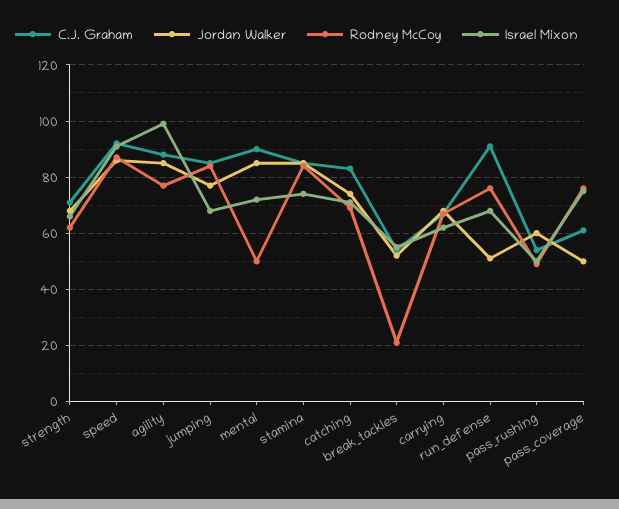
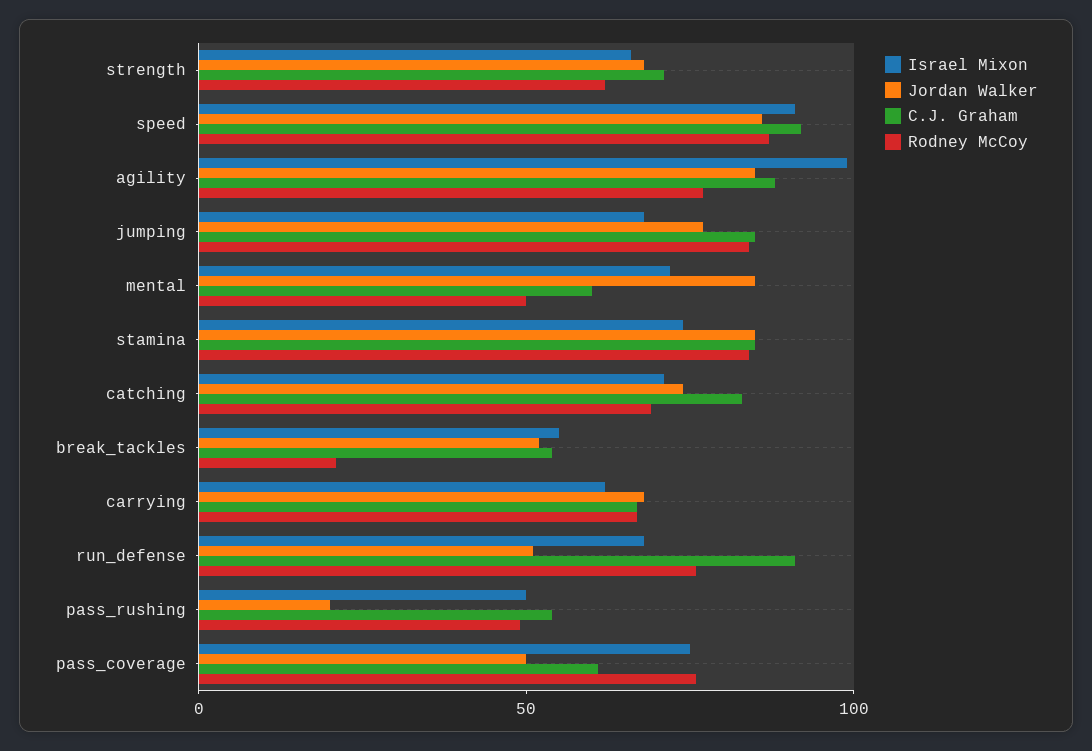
  {
    "C.J. Graham": {
      "strength": 70,
      "speed": 90,
      "agility": 90,
      "jumping": 85,
-     "mental": 90,
+     "mental": 60,
      "stamina": 85,
      "catching": 85,
      "break_tackles": 55,
      "carrying": 65,
      "run_defense": 90,
      "pass_rushing": 55,
      "pass_coverage": 60
    },
    "Jordan Walker": {
      "strength": 70,
      "speed": 85,
      "agility": 85,
      "jumping": 75,
      "mental": 85,
      "stamina": 85,
      "catching": 75,
      "break_tackles": 50,
      "carrying": 70,
      "run_defense": 50,
-     "pass_rushing": 60,
+     "pass_rushing": 20,
      "pass_coverage": 50
    },
    "Rodney McCoy": {
      "strength": 60,
      "speed": 85,
      "agility": 75,
      "jumping": 85,
      "mental": 50,
      "stamina": 85,
      "catching": 70,
      "break_tackles": 20,
      "carrying": 65,
      "run_defense": 75,
      "pass_rushing": 50,
      "pass_coverage": 75
    },
    "Israel Mixon": {
      "strength": 65,
      "speed": 90,
      "agility": 100,
      "jumping": 70,
      "mental": 70,
      "stamina": 75,
      "catching": 70,
      "break_tackles": 55,
      "carrying": 60,
      "run_defense": 70,
      "pass_rushing": 50,
      "pass_coverage": 75
    }
  }

